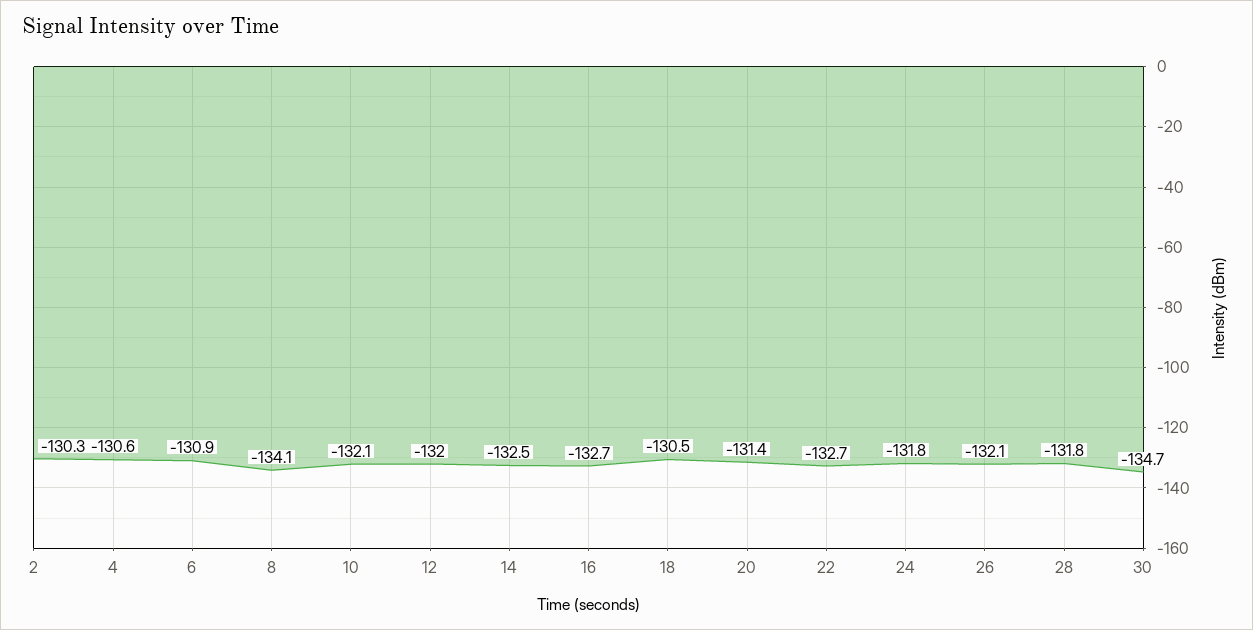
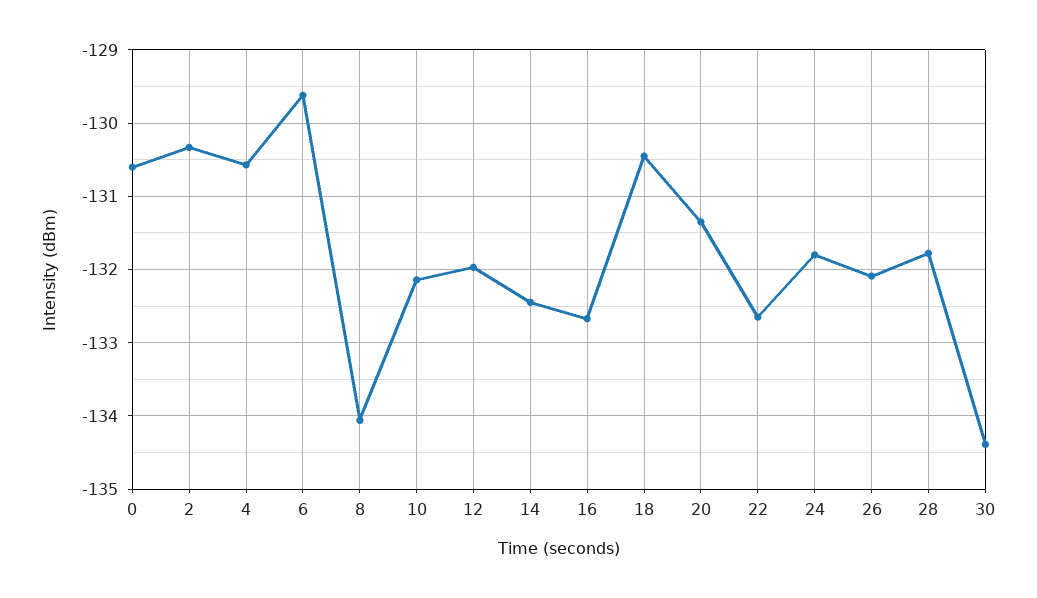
  {
    "2": -130.3,
    "4": -130.6,
-   "6": -130.9,
+   "6": -129.6,
    "8": -134.1,
    "10": -132.1,
    "12": -132,
    "14": -132.5,
    "16": -132.7,
    "18": -130.5,
    "20": -131.4,
    "22": -132.7,
    "24": -131.8,
    "26": -132.1,
    "28": -131.8,
-   "30": -134.7
+   "30": -134.4,
+   "0": -130.6
  }

